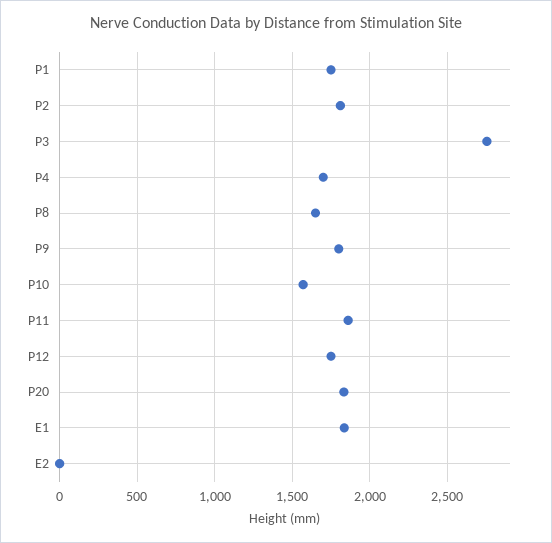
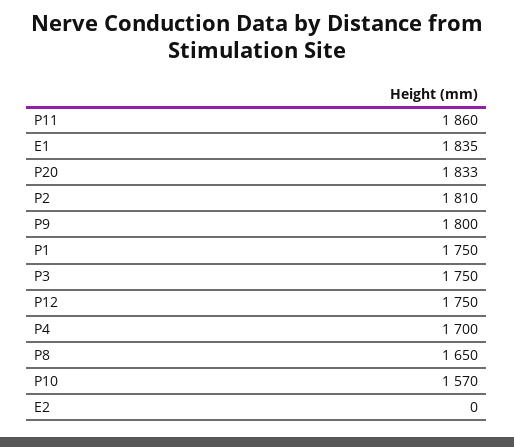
  {
    "P1": 1750,
    "P2": 1810,
-   "P3": 2750,
+   "P3": 1750,
    "P4": 1700,
    "P8": 1650,
    "P9": 1800,
    "P10": 1570,
    "P11": 1860,
    "P12": 1750,
    "P20": 1833,
    "E1": 1835,
    "E2": 0
  }

